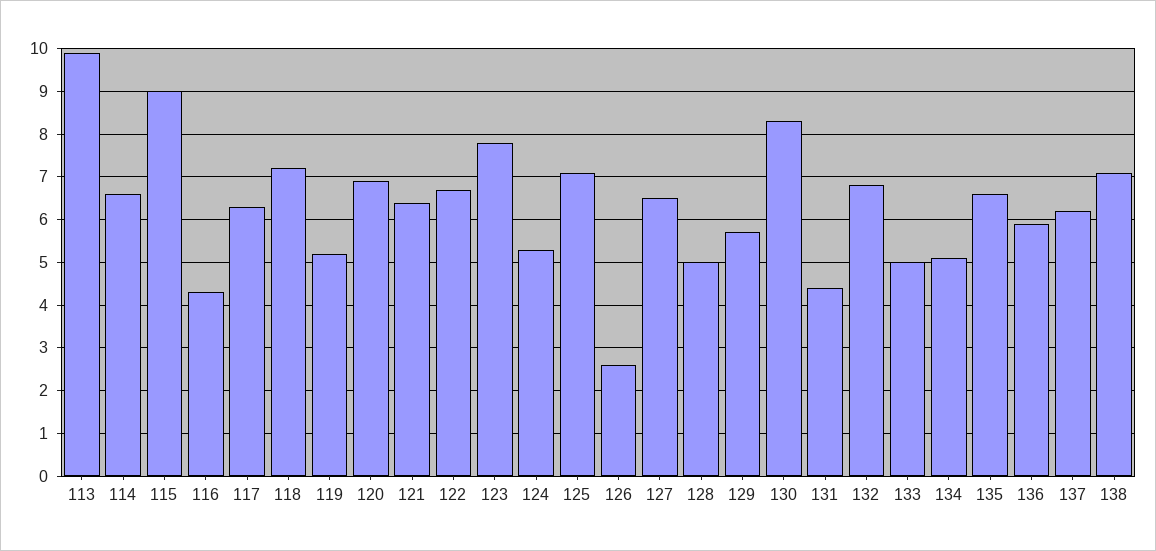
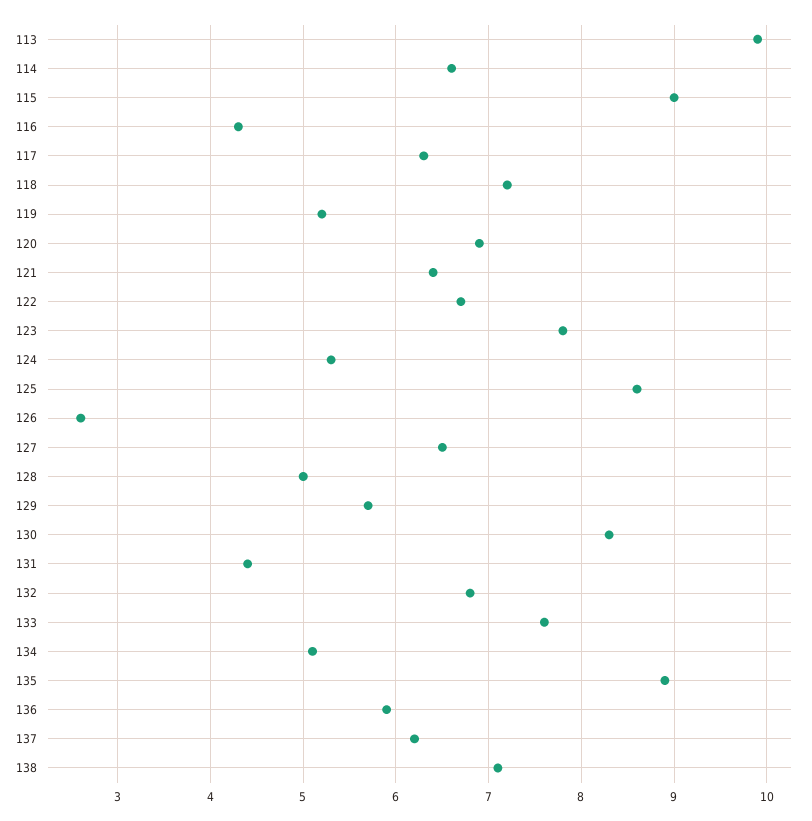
  {
    "113": 9.9,
    "114": 6.6,
    "115": 9,
    "116": 4.3,
    "117": 6.3,
    "118": 7.2,
    "119": 5.2,
    "120": 6.9,
    "121": 6.4,
    "122": 6.7,
    "123": 7.8,
    "124": 5.3,
-   "125": 7,
+   "125": 8.6,
    "126": 2.6,
    "127": 6.5,
    "128": 5,
    "129": 5.7,
    "130": 8.3,
    "131": 4.4,
    "132": 6.8,
-   "133": 5,
+   "133": 7.6,
    "134": 5.1,
-   "135": 6.5,
+   "135": 8.9,
    "136": 5.9,
    "137": 6.2,
    "138": 7.1
  }

